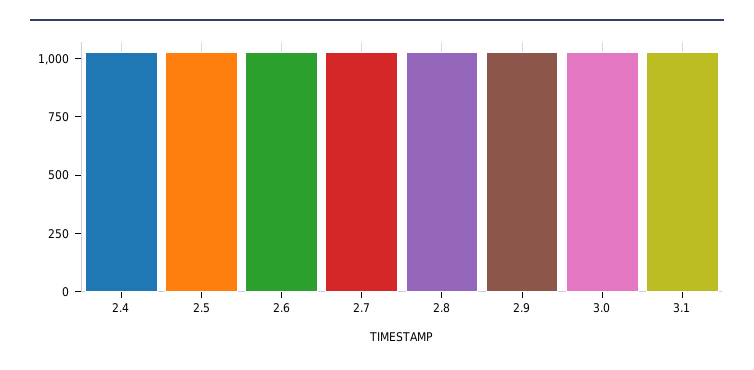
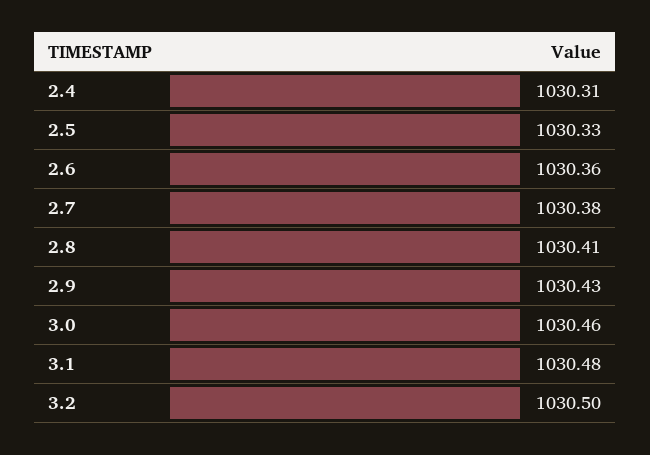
  {
    "2.4": 1030.31,
    "2.5": 1030.33,
    "2.6": 1030.36,
    "2.7": 1030.38,
    "2.8": 1030.41,
    "2.9": 1030.43,
    "3.0": 1030.46,
-   "3.1": 1030.48
+   "3.1": 1030.48,
+   "3.2": 1030.5
  }

